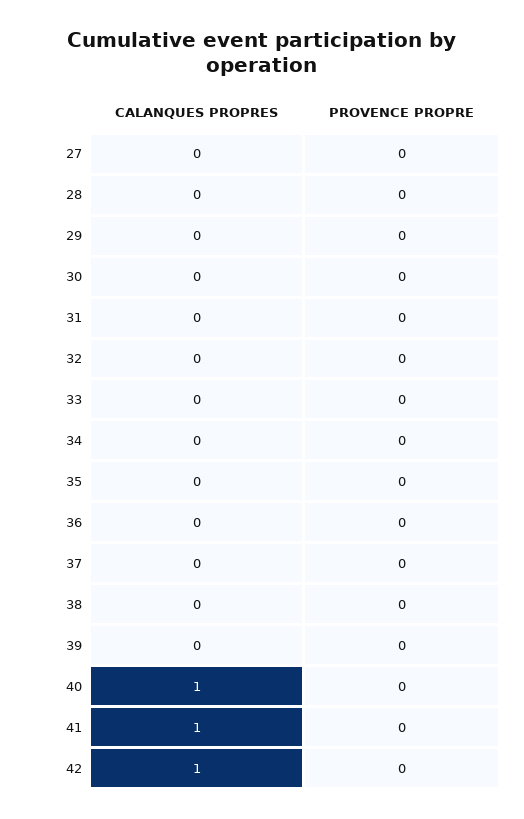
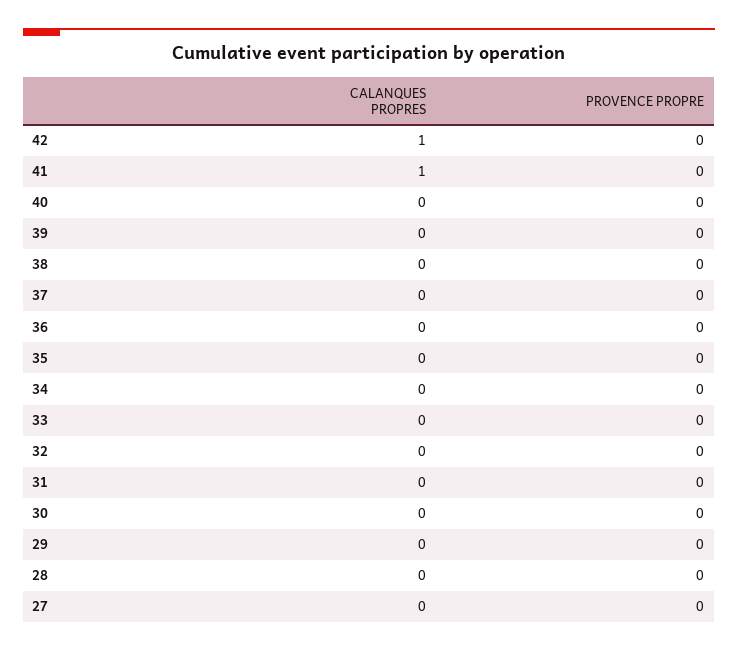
  {
    "CALANQUES PROPRES": {
      "27": 0,
      "28": 0,
      "29": 0,
      "30": 0,
      "31": 0,
      "32": 0,
      "33": 0,
      "34": 0,
      "35": 0,
      "36": 0,
      "37": 0,
      "38": 0,
      "39": 0,
-     "40": 1,
+     "40": 0,
      "41": 1,
      "42": 1
    },
    "PROVENCE PROPRE": {
      "27": 0,
      "28": 0,
      "29": 0,
      "30": 0,
      "31": 0,
      "32": 0,
      "33": 0,
      "34": 0,
      "35": 0,
      "36": 0,
      "37": 0,
      "38": 0,
      "39": 0,
      "40": 0,
      "41": 0,
      "42": 0
    }
  }

